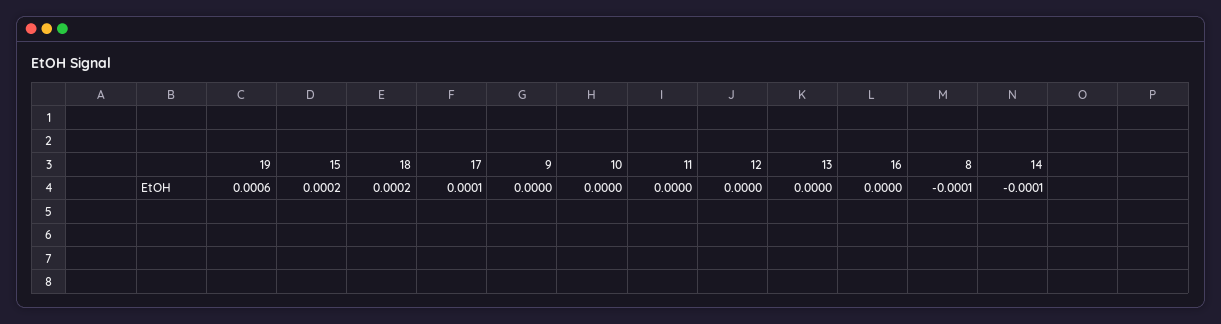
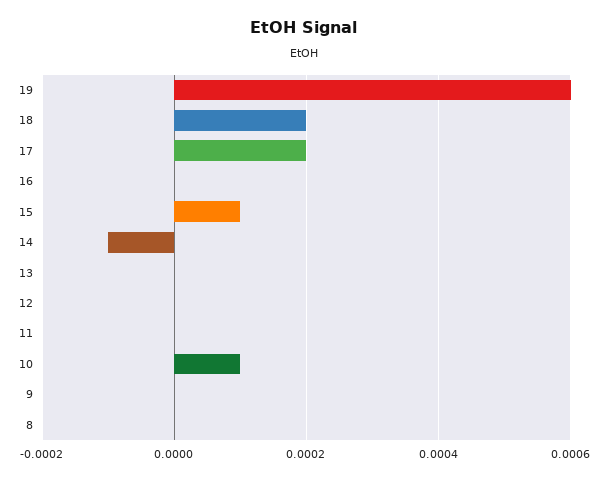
  {
    "19": 0.0006,
-   "15": 0.0002,
+   "15": 0.0001,
    "18": 0.0002,
-   "17": 0.0001,
+   "17": 0.0002,
    "9": 0,
-   "10": 0,
+   "10": 0.0001,
    "11": 0,
    "12": 0,
    "13": 0,
    "16": 0,
-   "8": -0.0001,
+   "8": 0,
    "14": -0.0001
  }

